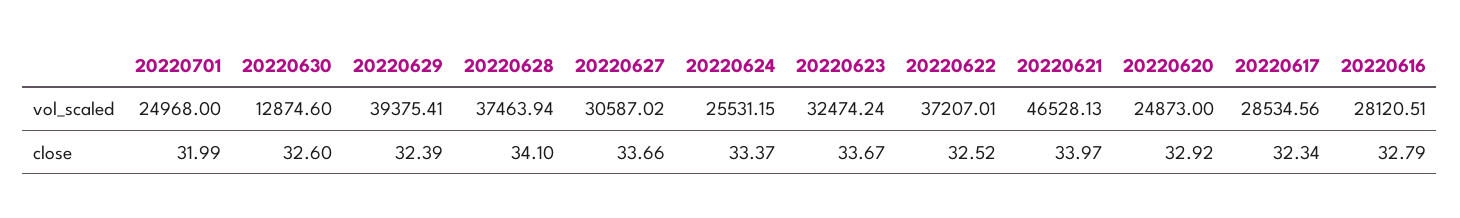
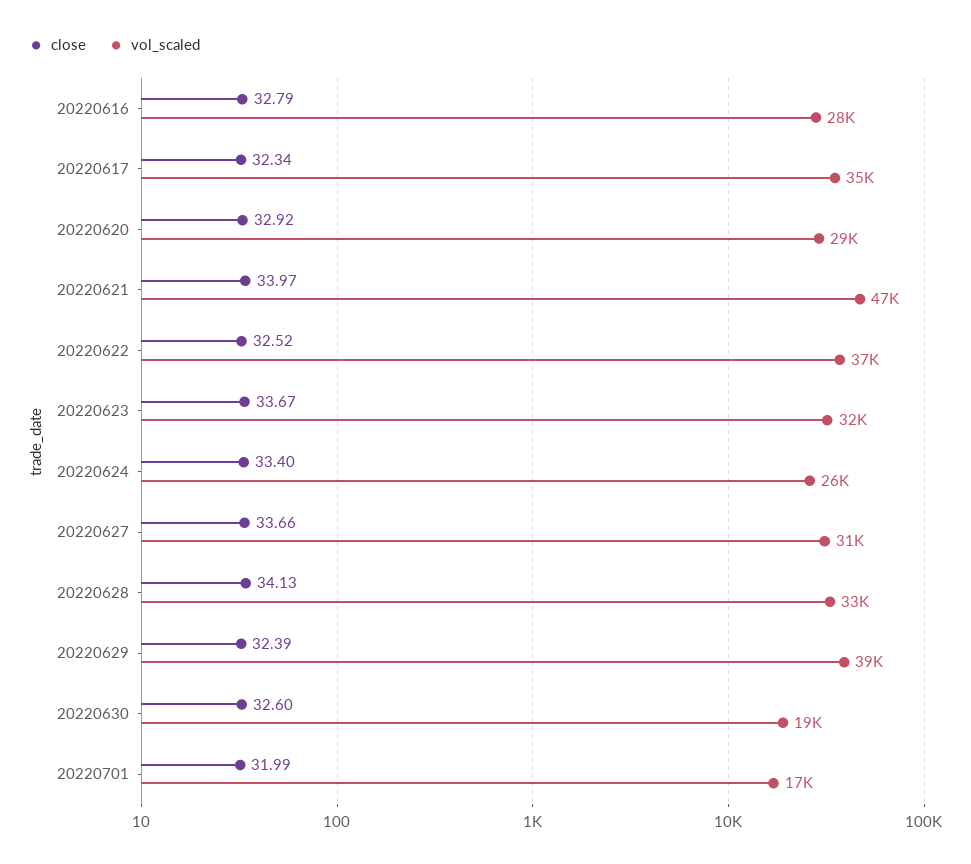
  {
    "vol_scaled": {
-     "20220701": 24968,
+     "20220701": 17000,
-     "20220630": 12874.6,
+     "20220630": 19000,
      "20220629": 39375.41,
-     "20220628": 37463.94,
+     "20220628": 33000,
      "20220627": 30587.02,
      "20220624": 25531.15,
      "20220623": 32474.24,
      "20220622": 37207.01,
      "20220621": 46528.13,
-     "20220620": 24873,
+     "20220620": 29000,
-     "20220617": 28534.56,
+     "20220617": 35000,
      "20220616": 28120.51
    },
    "close": {
      "20220701": 31.99,
      "20220630": 32.6,
      "20220629": 32.39,
-     "20220628": 34.1,
+     "20220628": 34.13,
      "20220627": 33.66,
-     "20220624": 33.37,
+     "20220624": 33.4,
      "20220623": 33.67,
      "20220622": 32.52,
      "20220621": 33.97,
      "20220620": 32.92,
      "20220617": 32.34,
      "20220616": 32.79
    }
  }

